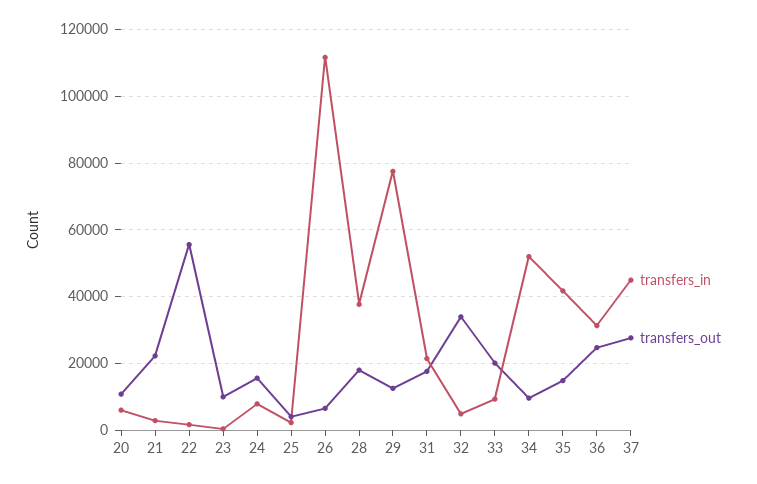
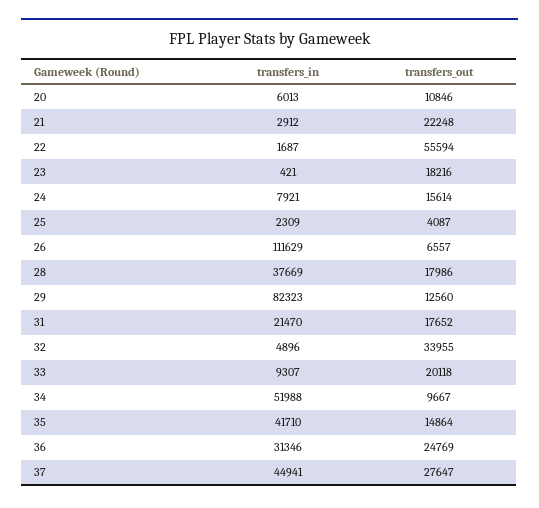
  {
    "transfers_in": {
      "20": 6013,
      "21": 2912,
      "22": 1687,
      "23": 421,
      "24": 7921,
      "25": 2309,
      "26": 111629,
      "28": 37669,
-     "29": 78000,
+     "29": 82323,
      "31": 21470,
      "32": 4896,
      "33": 9307,
      "34": 51988,
      "35": 41710,
      "36": 31346,
      "37": 44941
    },
    "transfers_out": {
      "20": 10846,
      "21": 22248,
      "22": 55594,
-     "23": 10000,
+     "23": 18216,
      "24": 15614,
      "25": 4087,
      "26": 6557,
      "28": 17986,
      "29": 12560,
      "31": 17652,
      "32": 33955,
      "33": 20118,
      "34": 9667,
      "35": 14864,
      "36": 24769,
      "37": 27647
    }
  }

